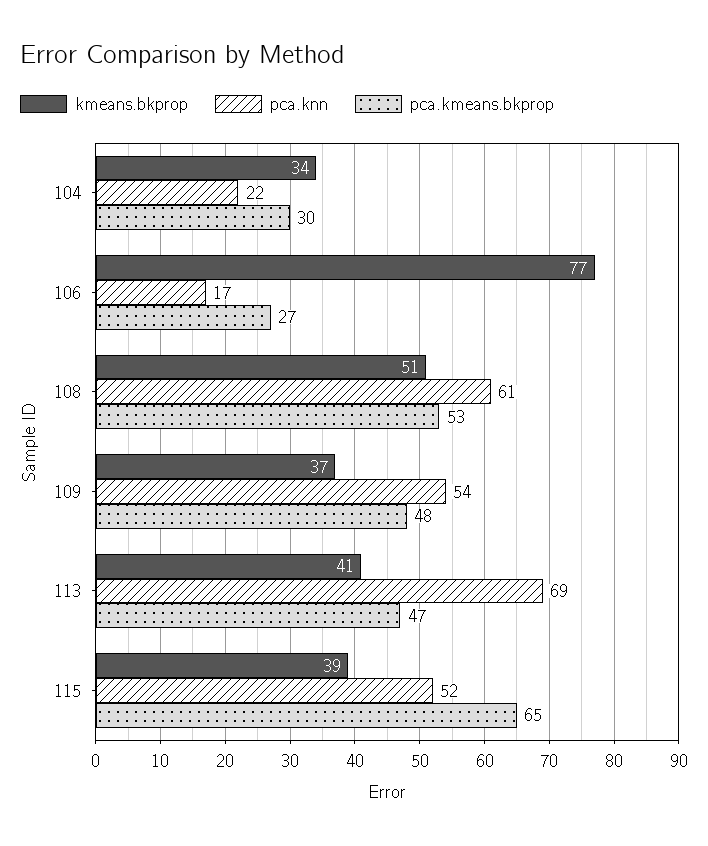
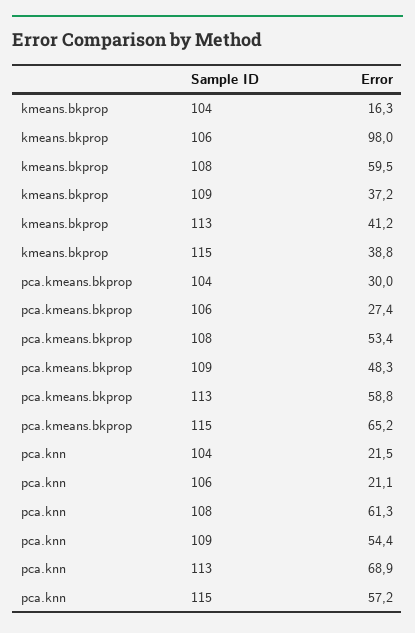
  {
    "kmeans.bkprop": {
-     "104": 34,
+     "104": 16.3,
-     "106": 77,
+     "106": 98,
-     "108": 51,
+     "108": 59.5,
      "109": 37.2,
      "113": 41.2,
      "115": 38.8
    },
    "pca.knn": {
      "104": 21.5,
-     "106": 17,
+     "106": 21.1,
      "108": 61.3,
      "109": 54.4,
      "113": 68.9,
-     "115": 52
+     "115": 57.2
    },
    "pca.kmeans.bkprop": {
      "104": 30,
      "106": 27.4,
      "108": 53.4,
      "109": 48.3,
-     "113": 47,
+     "113": 58.8,
      "115": 65.2
    }
  }

